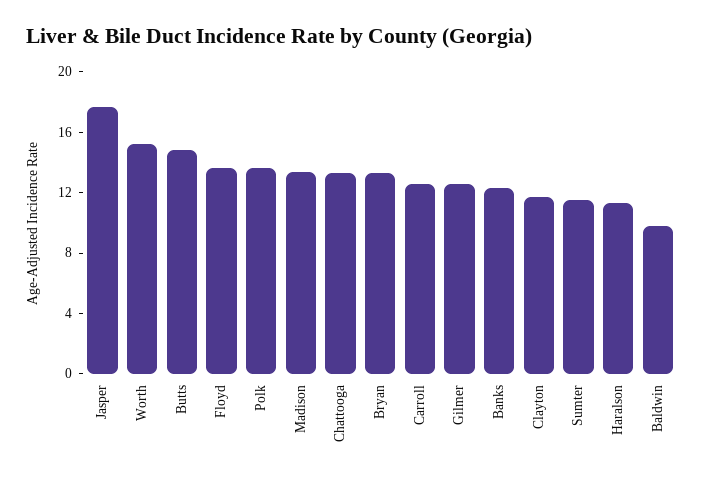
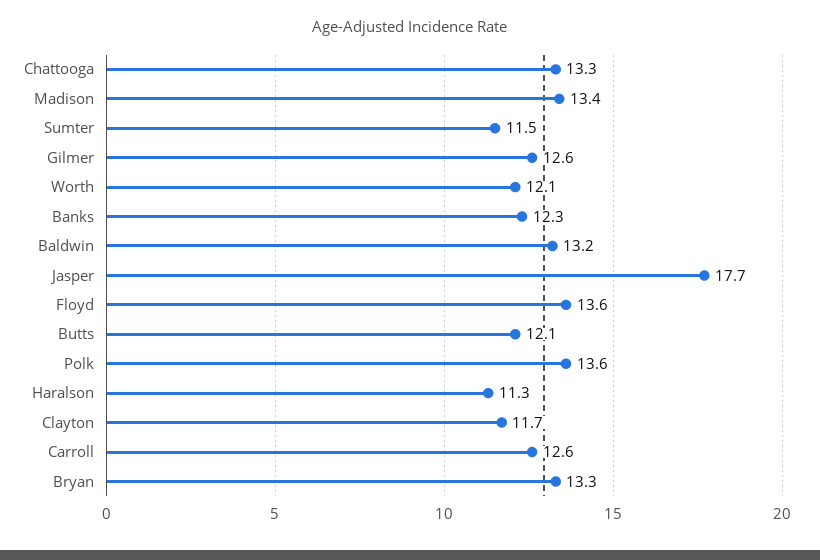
  {
    "Jasper": 17.7,
-   "Worth": 15,
+   "Worth": 12.1,
-   "Butts": 15,
+   "Butts": 12.1,
    "Floyd": 13.6,
    "Polk": 13.6,
    "Madison": 13.4,
    "Chattooga": 13.3,
    "Bryan": 13.3,
    "Carroll": 12.6,
    "Gilmer": 12.6,
    "Banks": 12.3,
    "Clayton": 11.7,
    "Sumter": 11.5,
    "Haralson": 11.3,
-   "Baldwin": 10
+   "Baldwin": 13.2
  }

